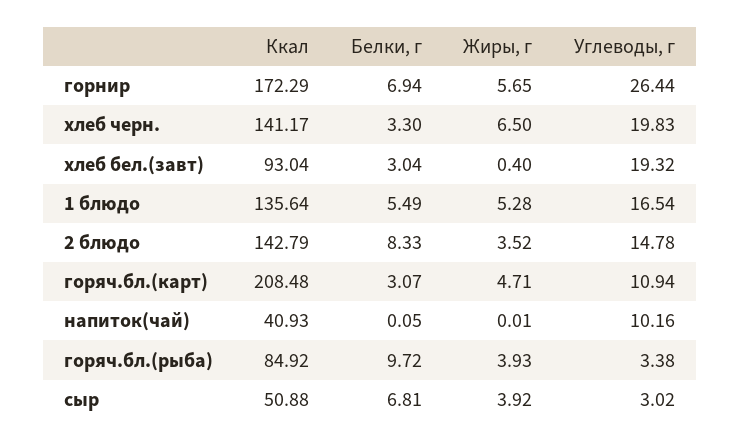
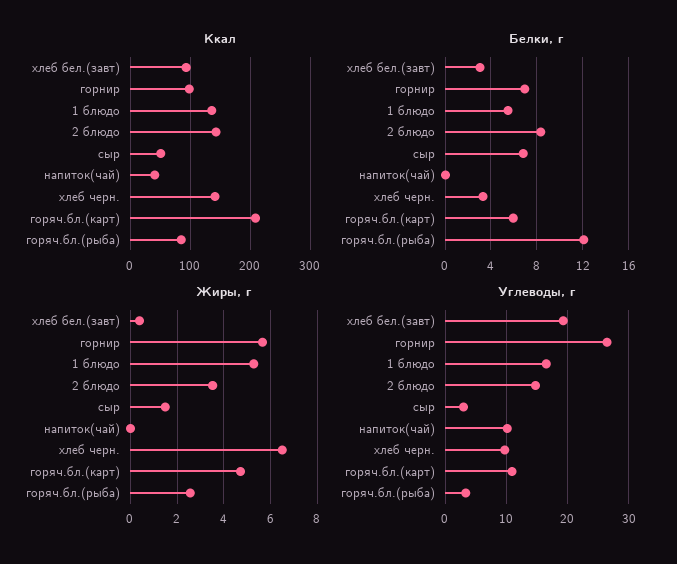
  {
    "Ккал": {
-     "горнир": 172.29,
+     "горнир": 100,
      "хлеб черн.": 141.17,
      "хлеб бел.(завт)": 93.04,
      "1 блюдо": 135.64,
      "2 блюдо": 142.79,
      "горяч.бл.(карт)": 208.48,
      "напиток(чай)": 40.93,
      "горяч.бл.(рыба)": 84.92,
      "сыр": 50.88
    },
    "Белки, г": {
      "горнир": 6.94,
      "хлеб черн.": 3.3,
      "хлеб бел.(завт)": 3.04,
      "1 блюдо": 5.49,
      "2 блюдо": 8.33,
-     "горяч.бл.(карт)": 3.07,
+     "горяч.бл.(карт)": 6,
      "напиток(чай)": 0.05,
-     "горяч.бл.(рыба)": 9.72,
+     "горяч.бл.(рыба)": 12,
      "сыр": 6.81
    },
    "Жиры, г": {
      "горнир": 5.65,
      "хлеб черн.": 6.5,
      "хлеб бел.(завт)": 0.4,
      "1 блюдо": 5.28,
      "2 блюдо": 3.52,
      "горяч.бл.(карт)": 4.71,
      "напиток(чай)": 0.01,
-     "горяч.бл.(рыба)": 3.93,
+     "горяч.бл.(рыба)": 2.5,
-     "сыр": 3.92
+     "сыр": 1.5
    },
    "Углеводы, г": {
      "горнир": 26.44,
-     "хлеб черн.": 19.83,
+     "хлеб черн.": 10,
      "хлеб бел.(завт)": 19.32,
      "1 блюдо": 16.54,
      "2 блюдо": 14.78,
      "горяч.бл.(карт)": 10.94,
      "напиток(чай)": 10.16,
      "горяч.бл.(рыба)": 3.38,
      "сыр": 3.02
    }
  }

